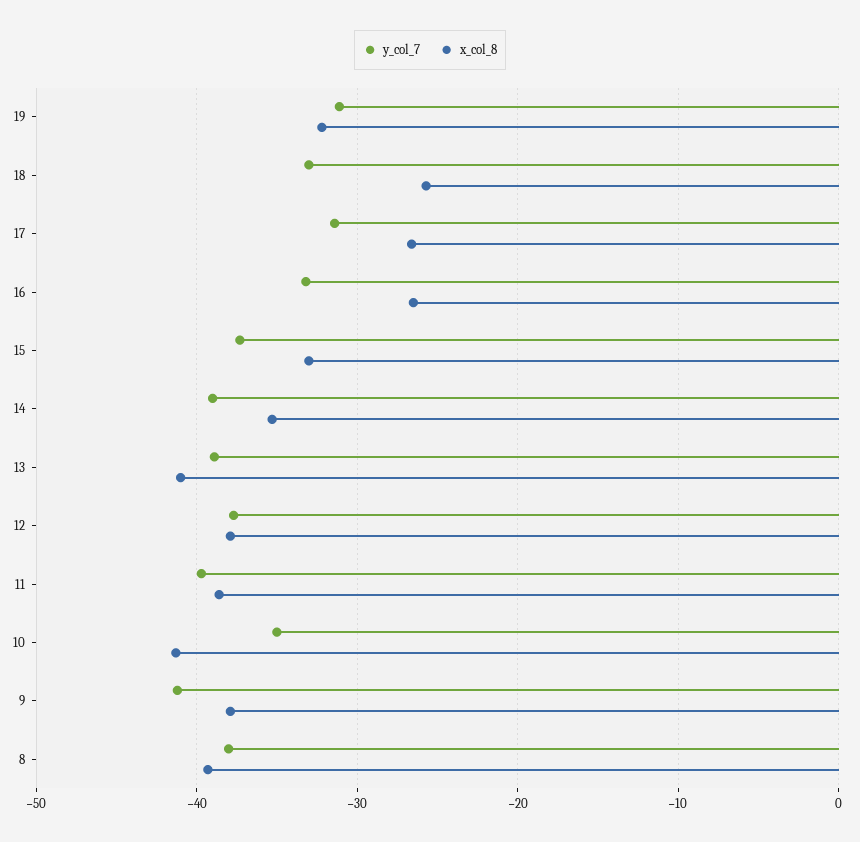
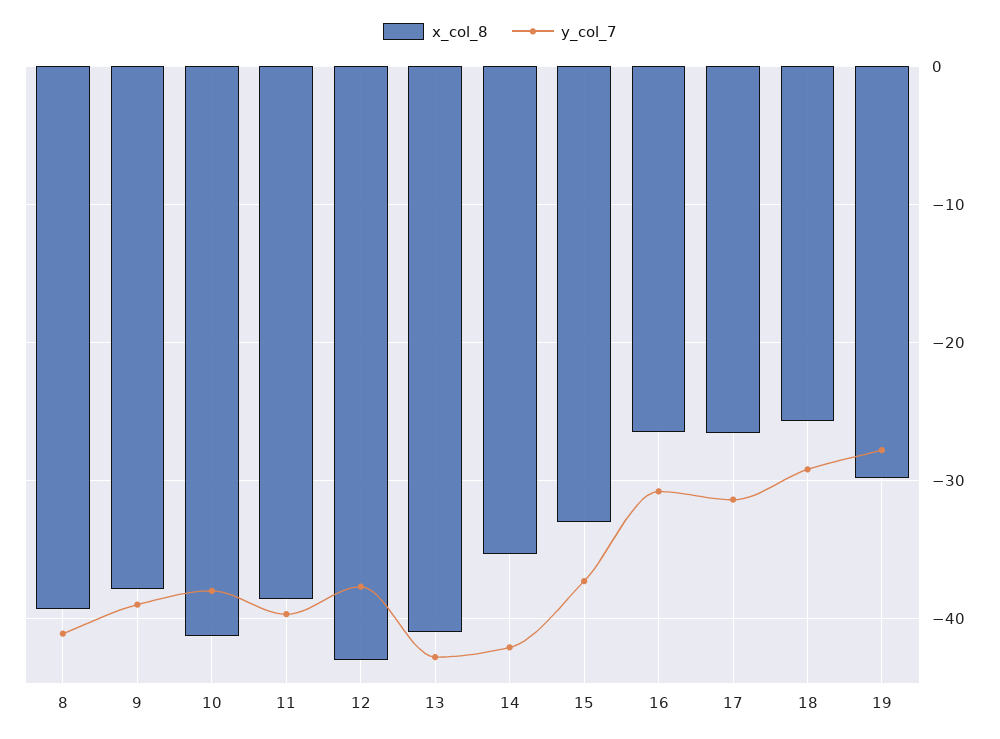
  {
    "y_col_7": {
-     "19": -31,
+     "19": -28,
-     "18": -33,
+     "18": -29,
      "17": -31,
-     "16": -33,
+     "16": -31,
      "15": -37,
-     "14": -39,
+     "14": -42,
-     "13": -39,
+     "13": -43,
      "12": -38,
      "11": -40,
-     "10": -35,
+     "10": -38,
-     "9": -41,
+     "9": -39,
-     "8": -38
+     "8": -41
    },
    "x_col_8": {
-     "19": -32,
+     "19": -30,
      "18": -26,
      "17": -27,
      "16": -27,
      "15": -33,
      "14": -35,
      "13": -41,
-     "12": -38,
+     "12": -43,
      "11": -39,
      "10": -41,
      "9": -38,
      "8": -39
    }
  }

